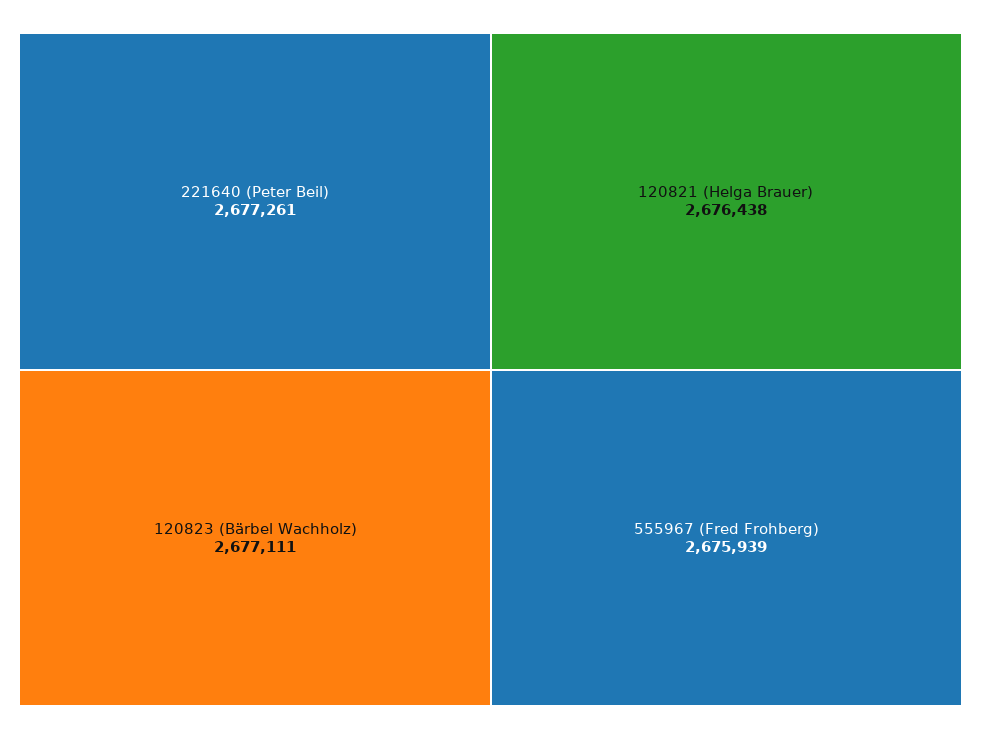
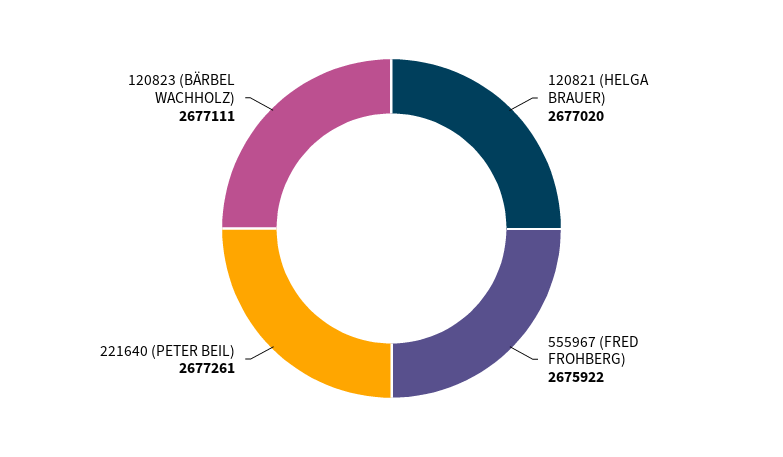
  {
    "221640 (Peter Beil)": 2677261,
    "120823 (Bärbel Wachholz)": 2677111,
-   "120821 (Helga Brauer)": 2676438,
+   "120821 (Helga Brauer)": 2677020,
-   "555967 (Fred Frohberg)": 2675939
+   "555967 (Fred Frohberg)": 2675922
  }

